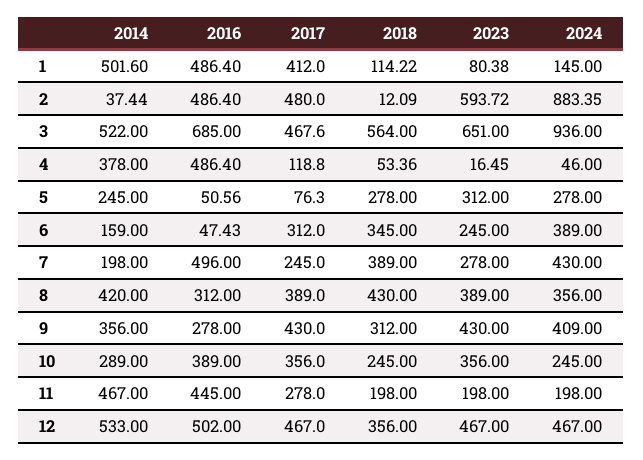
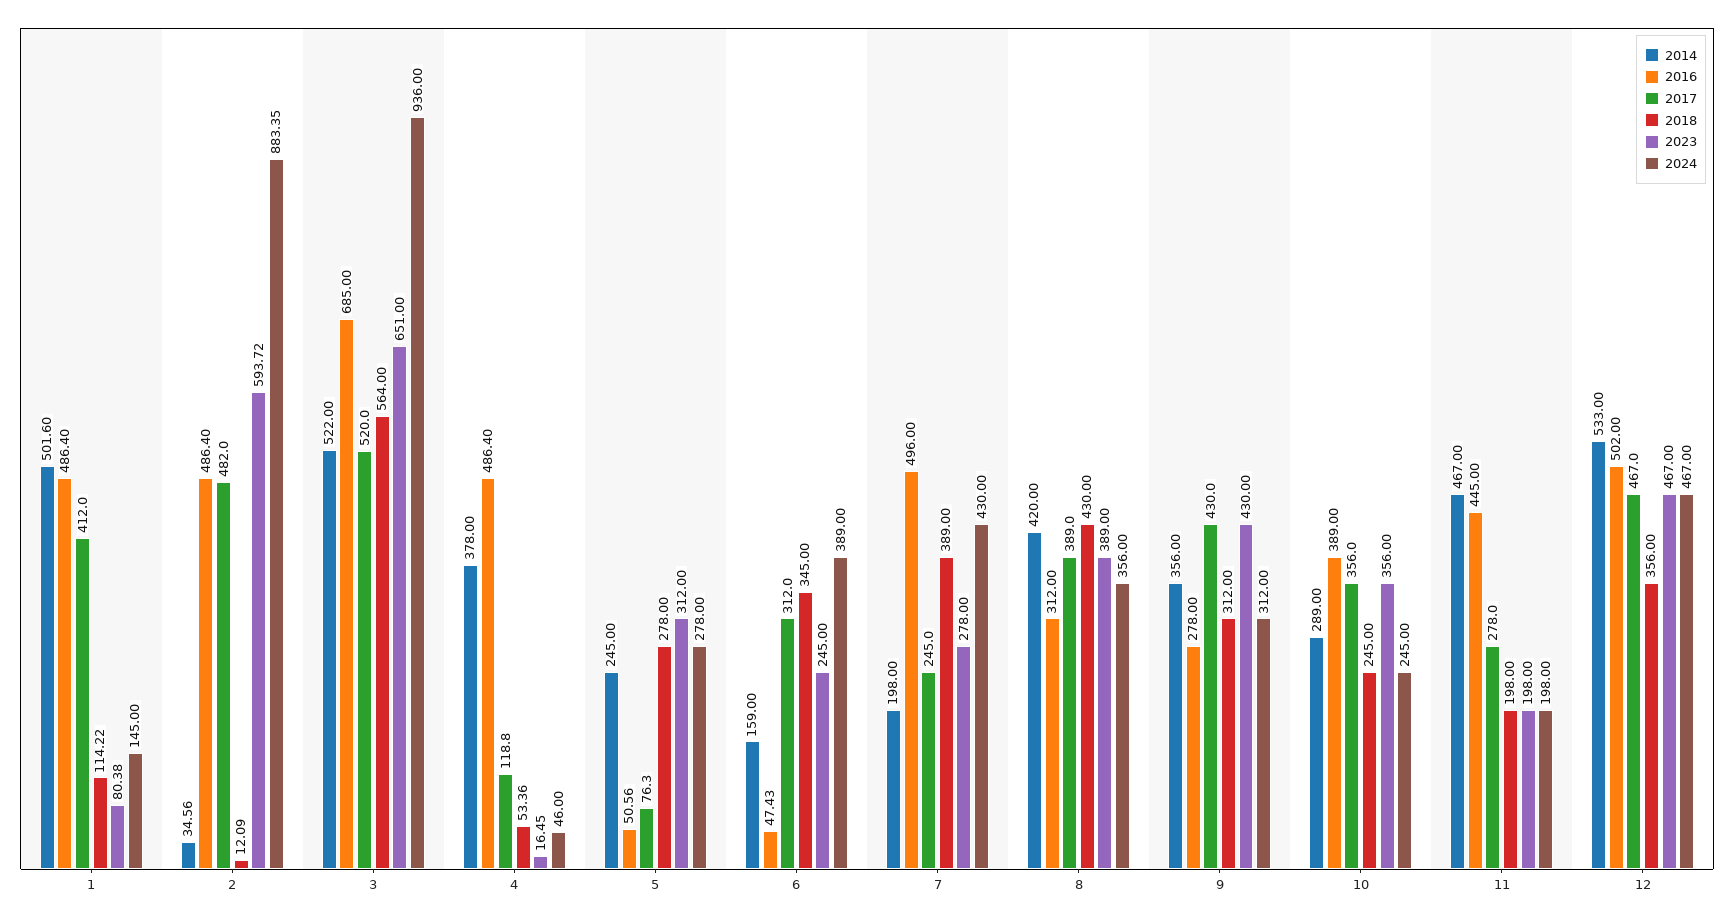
  {
    "2014": {
      "1": 501.6,
-     "2": 37.44,
+     "2": 34.56,
      "3": 522,
      "4": 378,
      "5": 245,
      "6": 159,
      "7": 198,
      "8": 420,
      "9": 356,
      "10": 289,
      "11": 467,
      "12": 533
    },
    "2016": {
      "1": 486.4,
      "2": 486.4,
      "3": 685,
      "4": 486.4,
      "5": 50.56,
      "6": 47.43,
      "7": 496,
      "8": 312,
      "9": 278,
      "10": 389,
      "11": 445,
      "12": 502
    },
    "2017": {
      "1": 412,
-     "2": 480,
+     "2": 482,
-     "3": 467.6,
+     "3": 520,
      "4": 118.8,
      "5": 76.3,
      "6": 312,
      "7": 245,
      "8": 389,
      "9": 430,
      "10": 356,
      "11": 278,
      "12": 467
    },
    "2018": {
      "1": 114.22,
      "2": 12.09,
      "3": 564,
      "4": 53.36,
      "5": 278,
      "6": 345,
      "7": 389,
      "8": 430,
      "9": 312,
      "10": 245,
      "11": 198,
      "12": 356
    },
    "2023": {
      "1": 80.38,
      "2": 593.72,
      "3": 651,
      "4": 16.45,
      "5": 312,
      "6": 245,
      "7": 278,
      "8": 389,
      "9": 430,
      "10": 356,
      "11": 198,
      "12": 467
    },
    "2024": {
      "1": 145,
      "2": 883.35,
      "3": 936,
      "4": 46,
      "5": 278,
      "6": 389,
      "7": 430,
      "8": 356,
-     "9": 409,
+     "9": 312,
      "10": 245,
      "11": 198,
      "12": 467
    }
  }

